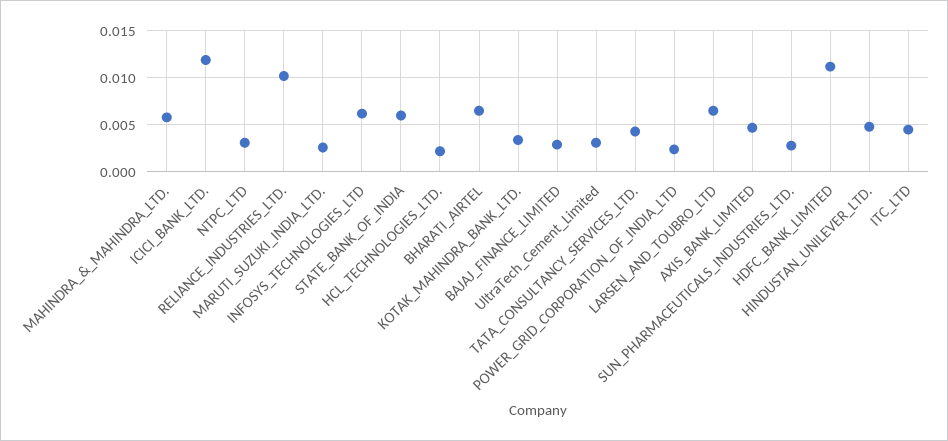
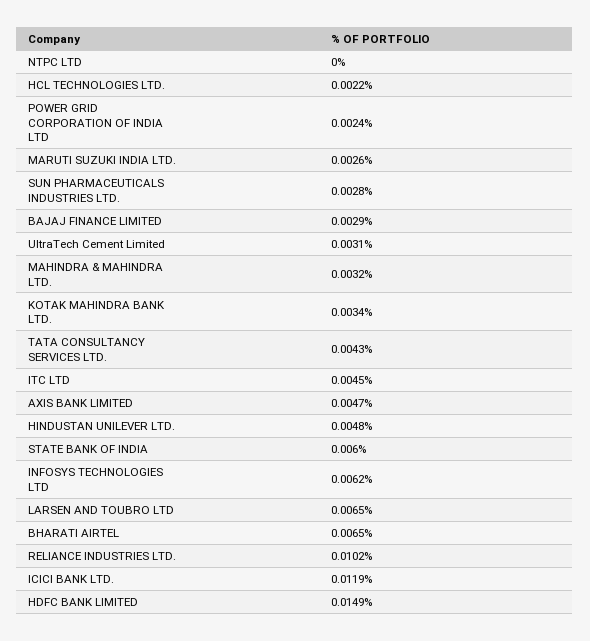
  {
-   "MAHINDRA_&_MAHINDRA_LTD.": 0.006,
+   "MAHINDRA_&_MAHINDRA_LTD.": 0.0032,
    "ICICI_BANK_LTD.": 0.0119,
-   "NTPC_LTD": 0.003,
+   "NTPC_LTD": 0,
    "RELIANCE_INDUSTRIES_LTD.": 0.0102,
    "MARUTI_SUZUKI_INDIA_LTD.": 0.0026,
    "INFOSYS_TECHNOLOGIES_LTD": 0.0062,
    "STATE_BANK_OF_INDIA": 0.006,
    "HCL_TECHNOLOGIES_LTD.": 0.0022,
    "BHARATI_AIRTEL": 0.0065,
    "KOTAK_MAHINDRA_BANK_LTD.": 0.0034,
    "BAJAJ_FINANCE_LIMITED": 0.0029,
    "UltraTech_Cement_Limited": 0.0031,
    "TATA_CONSULTANCY_SERVICES_LTD.": 0.0043,
    "POWER_GRID_CORPORATION_OF_INDIA_LTD": 0.0024,
    "LARSEN_AND_TOUBRO_LTD": 0.0065,
    "AXIS_BANK_LIMITED": 0.0047,
    "SUN_PHARMACEUTICALS_INDUSTRIES_LTD.": 0.0028,
-   "HDFC_BANK_LIMITED": 0.011,
+   "HDFC_BANK_LIMITED": 0.0149,
    "HINDUSTAN_UNILEVER_LTD.": 0.0048,
    "ITC_LTD": 0.0045
  }

